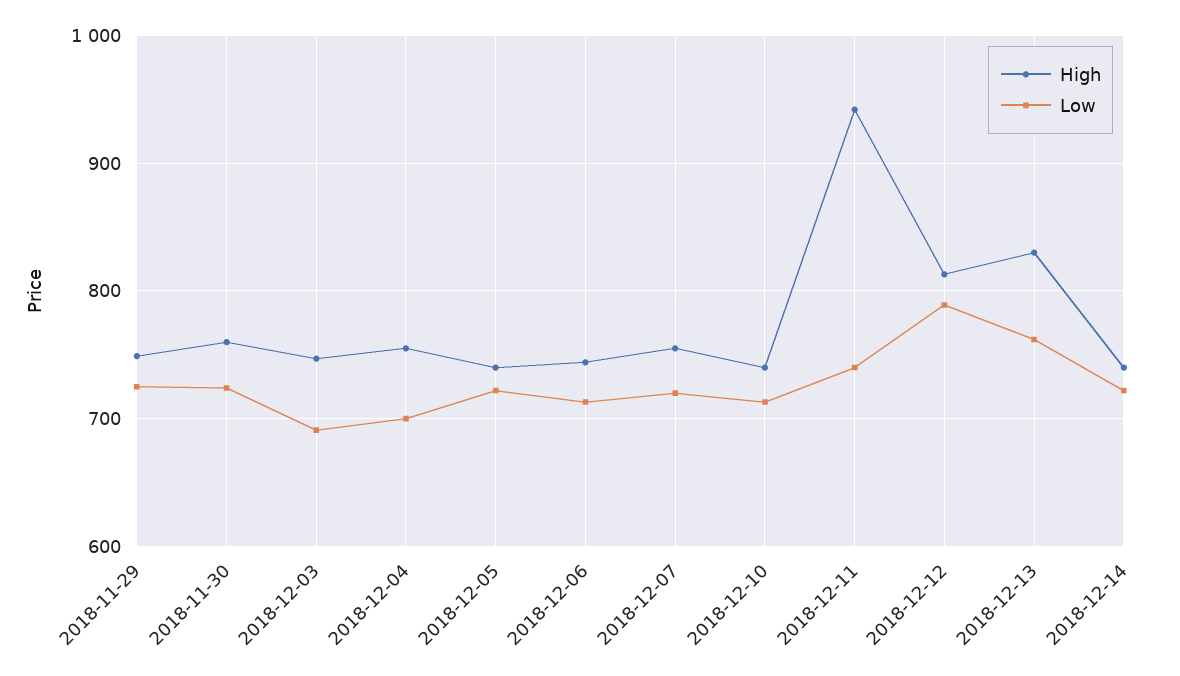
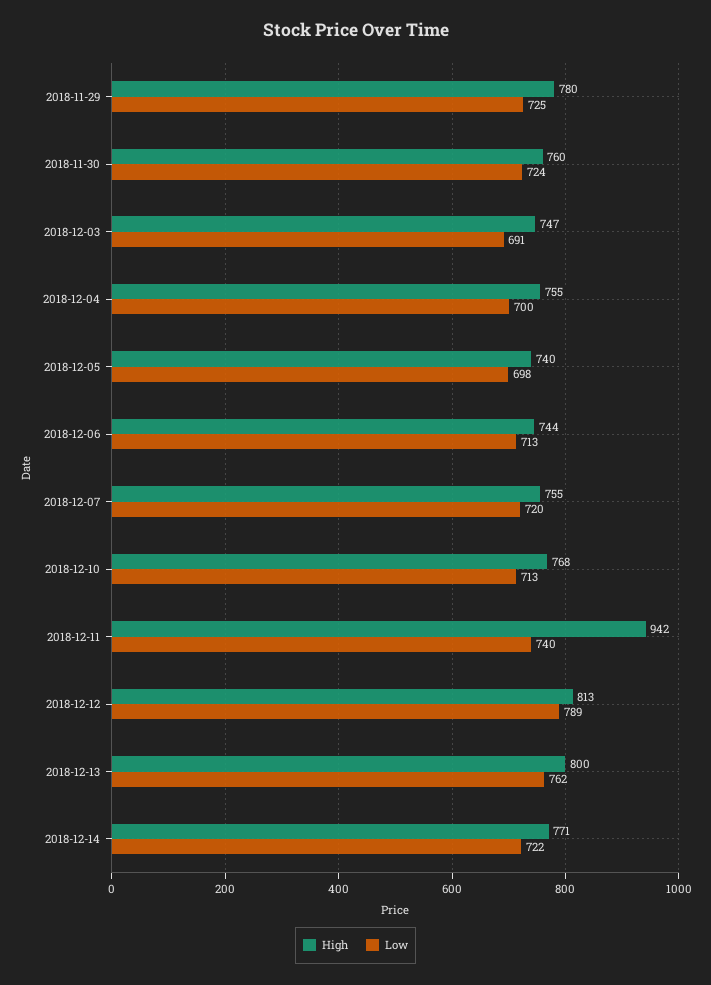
  {
    "High": {
-     "2018-11-29": 750,
+     "2018-11-29": 780,
      "2018-11-30": 760,
      "2018-12-03": 747,
      "2018-12-04": 755,
      "2018-12-05": 740,
      "2018-12-06": 744,
      "2018-12-07": 755,
-     "2018-12-10": 740,
+     "2018-12-10": 768,
      "2018-12-11": 942,
      "2018-12-12": 813,
-     "2018-12-13": 830,
+     "2018-12-13": 800,
-     "2018-12-14": 740
+     "2018-12-14": 771
    },
    "Low": {
      "2018-11-29": 725,
      "2018-11-30": 724,
      "2018-12-03": 691,
      "2018-12-04": 700,
-     "2018-12-05": 720,
+     "2018-12-05": 698,
      "2018-12-06": 713,
      "2018-12-07": 720,
      "2018-12-10": 713,
      "2018-12-11": 740,
      "2018-12-12": 789,
      "2018-12-13": 762,
      "2018-12-14": 722
    }
  }

